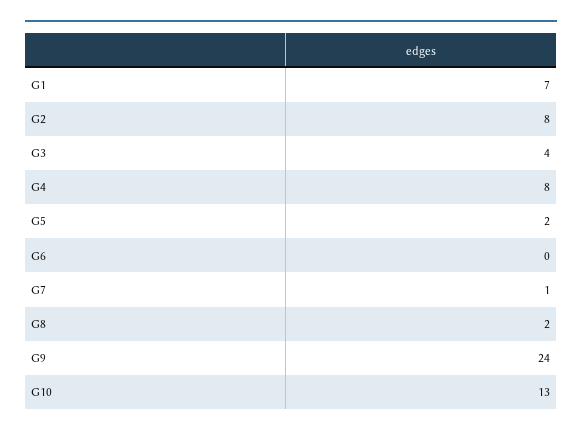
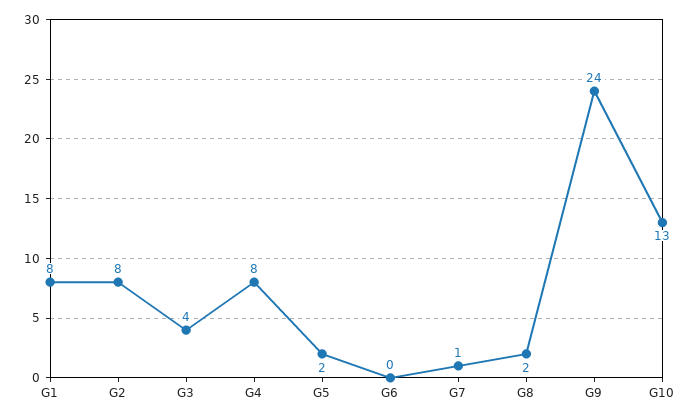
  {
-   "G1": 7,
+   "G1": 8,
    "G2": 8,
    "G3": 4,
    "G4": 8,
    "G5": 2,
    "G6": 0,
    "G7": 1,
    "G8": 2,
    "G9": 24,
    "G10": 13
  }

